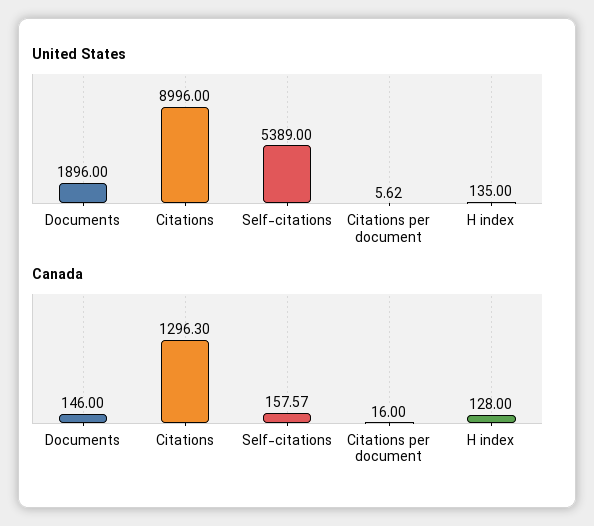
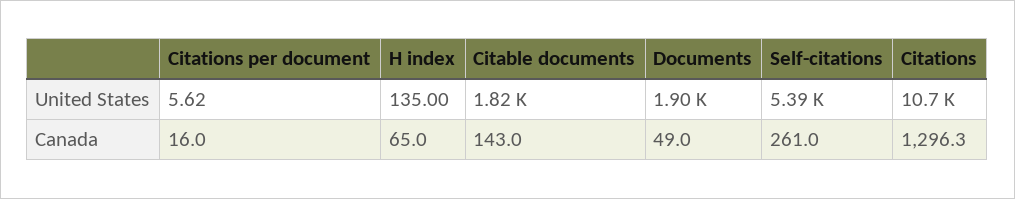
  {
    "United States": {
      "Documents": 1896,
-     "Citations": 8996,
+     "Citations": 10700,
      "Self-citations": 5389,
      "Citations per document": 5.62,
-     "H index": 135
+     "H index": 135,
+     "Citable documents": 1820
    },
    "Canada": {
-     "Documents": 146,
+     "Documents": 49,
      "Citations": 1296.3,
-     "Self-citations": 157.57,
+     "Self-citations": 261,
      "Citations per document": 16,
-     "H index": 128
+     "H index": 65,
+     "Citable documents": 143
    }
  }

